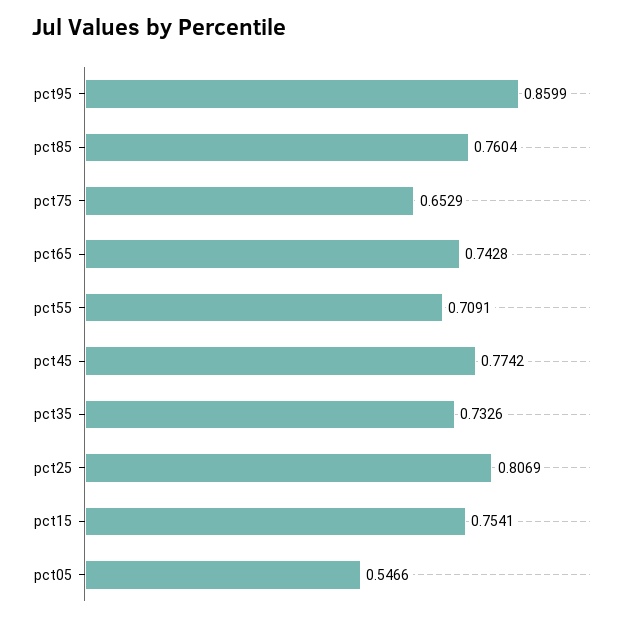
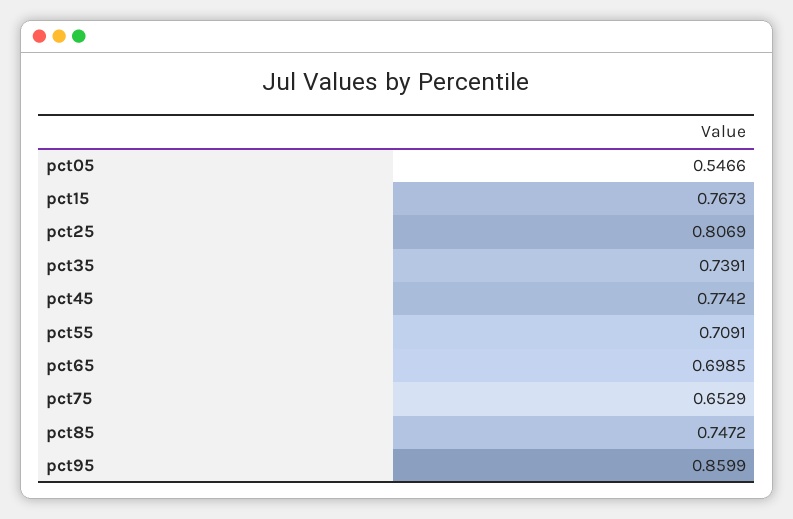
  {
    "pct95": 0.8599,
-   "pct85": 0.7604,
+   "pct85": 0.7472,
    "pct75": 0.6529,
-   "pct65": 0.7428,
+   "pct65": 0.6985,
    "pct55": 0.7091,
    "pct45": 0.7742,
-   "pct35": 0.7326,
+   "pct35": 0.7391,
    "pct25": 0.8069,
-   "pct15": 0.7541,
+   "pct15": 0.7673,
    "pct05": 0.5466
  }

